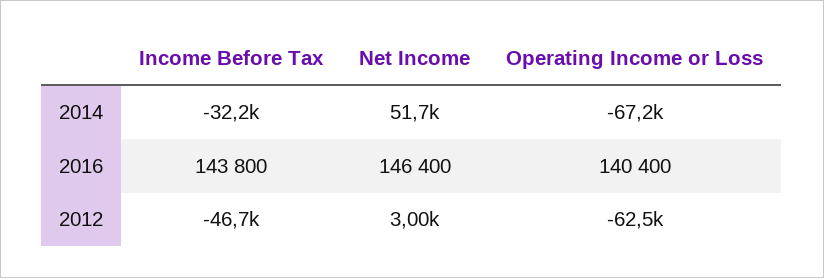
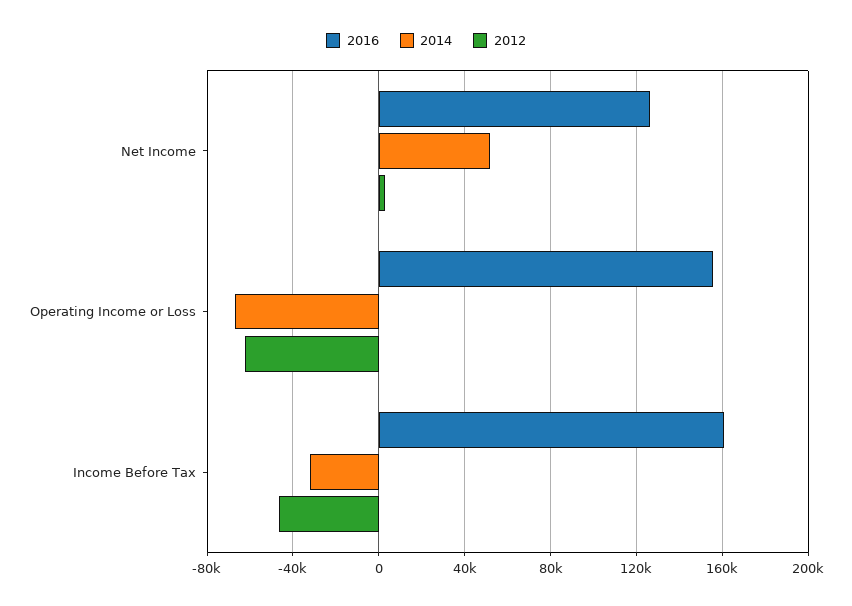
  {
    "2014": {
      "Income Before Tax": -32200,
      "Net Income": 51700,
      "Operating Income or Loss": -67200
    },
    "2016": {
-     "Income Before Tax": 143800,
+     "Income Before Tax": 160000,
-     "Net Income": 146400,
+     "Net Income": 125000,
-     "Operating Income or Loss": 140400
+     "Operating Income or Loss": 155000
    },
    "2012": {
      "Income Before Tax": -46700,
      "Net Income": 3000,
      "Operating Income or Loss": -62500
    }
  }

